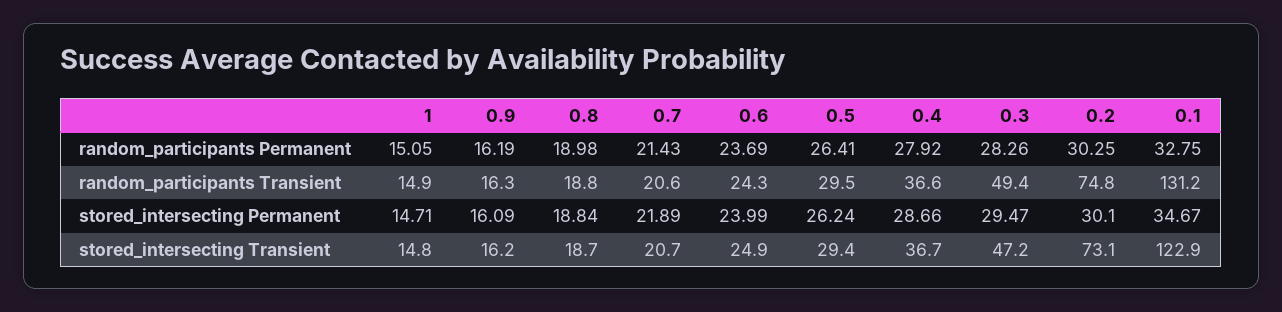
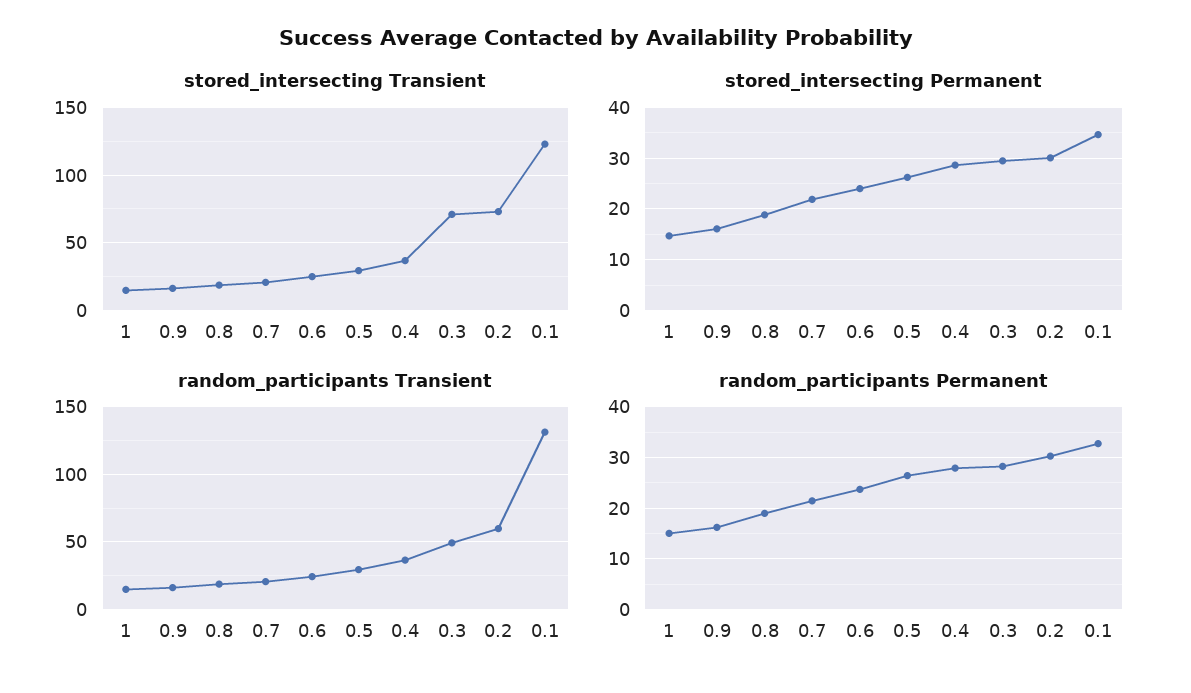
  {
    "random_participants Permanent": {
      "1": 15.05,
      "0.9": 16.19,
      "0.8": 18.98,
      "0.7": 21.43,
      "0.6": 23.69,
      "0.5": 26.41,
      "0.4": 27.92,
      "0.3": 28.26,
      "0.2": 30.25,
      "0.1": 32.75
    },
    "random_participants Transient": {
      "1": 14.9,
      "0.9": 16.3,
      "0.8": 18.8,
      "0.7": 20.6,
      "0.6": 24.3,
      "0.5": 29.5,
      "0.4": 36.6,
      "0.3": 49.4,
-     "0.2": 74.8,
+     "0.2": 60,
      "0.1": 131.2
    },
    "stored_intersecting Permanent": {
      "1": 14.71,
      "0.9": 16.09,
      "0.8": 18.84,
      "0.7": 21.89,
      "0.6": 23.99,
      "0.5": 26.24,
      "0.4": 28.66,
      "0.3": 29.47,
      "0.2": 30.1,
      "0.1": 34.67
    },
    "stored_intersecting Transient": {
      "1": 14.8,
      "0.9": 16.2,
      "0.8": 18.7,
      "0.7": 20.7,
      "0.6": 24.9,
      "0.5": 29.4,
      "0.4": 36.7,
-     "0.3": 47.2,
+     "0.3": 70,
      "0.2": 73.1,
      "0.1": 122.9
    }
  }

